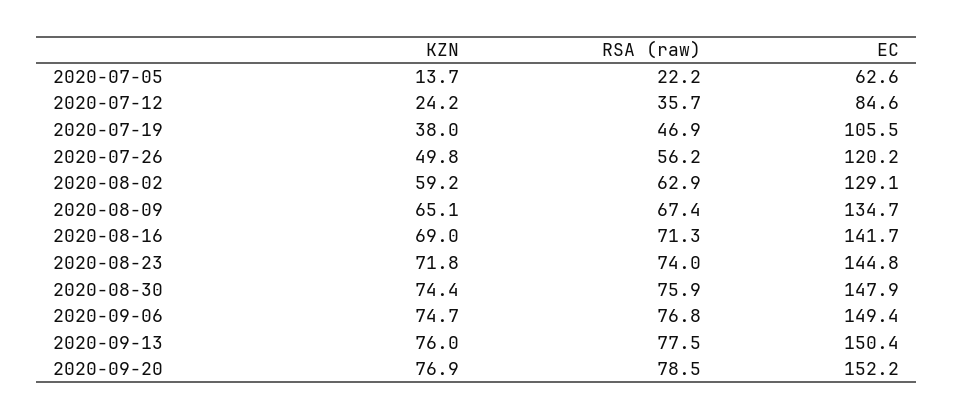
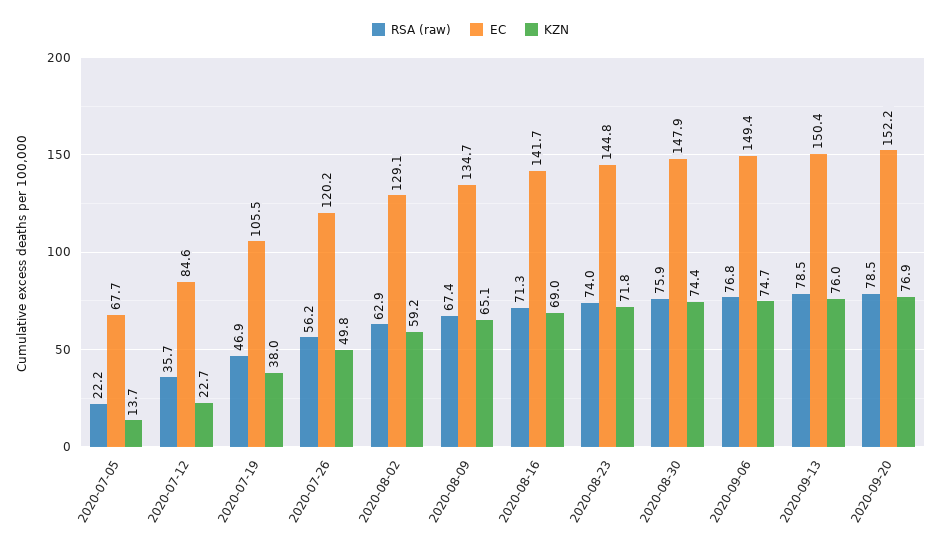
  {
    "KZN": {
      "2020-07-05": 13.7,
-     "2020-07-12": 24.2,
+     "2020-07-12": 22.7,
      "2020-07-19": 38,
      "2020-07-26": 49.8,
      "2020-08-02": 59.2,
      "2020-08-09": 65.1,
      "2020-08-16": 69,
      "2020-08-23": 71.8,
      "2020-08-30": 74.4,
      "2020-09-06": 74.7,
      "2020-09-13": 76,
      "2020-09-20": 76.9
    },
    "RSA (raw)": {
      "2020-07-05": 22.2,
      "2020-07-12": 35.7,
      "2020-07-19": 46.9,
      "2020-07-26": 56.2,
      "2020-08-02": 62.9,
      "2020-08-09": 67.4,
      "2020-08-16": 71.3,
      "2020-08-23": 74,
      "2020-08-30": 75.9,
      "2020-09-06": 76.8,
-     "2020-09-13": 77.5,
+     "2020-09-13": 78.5,
      "2020-09-20": 78.5
    },
    "EC": {
-     "2020-07-05": 62.6,
+     "2020-07-05": 67.7,
      "2020-07-12": 84.6,
      "2020-07-19": 105.5,
      "2020-07-26": 120.2,
      "2020-08-02": 129.1,
      "2020-08-09": 134.7,
      "2020-08-16": 141.7,
      "2020-08-23": 144.8,
      "2020-08-30": 147.9,
      "2020-09-06": 149.4,
      "2020-09-13": 150.4,
      "2020-09-20": 152.2
    }
  }

